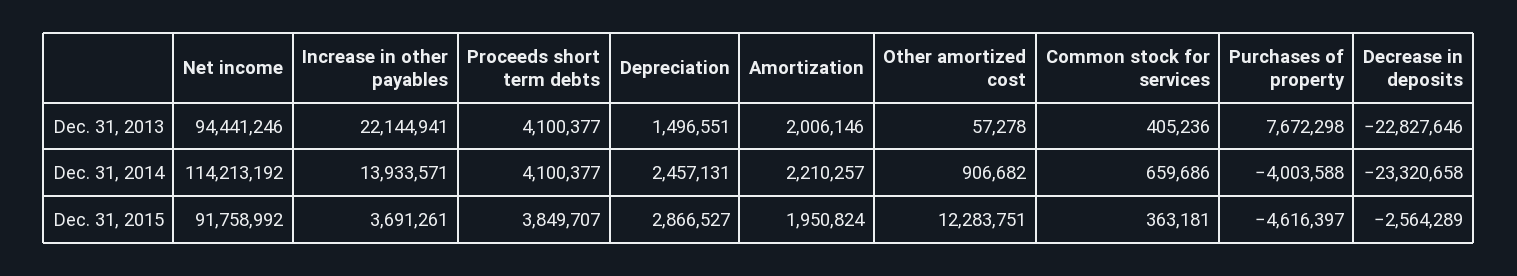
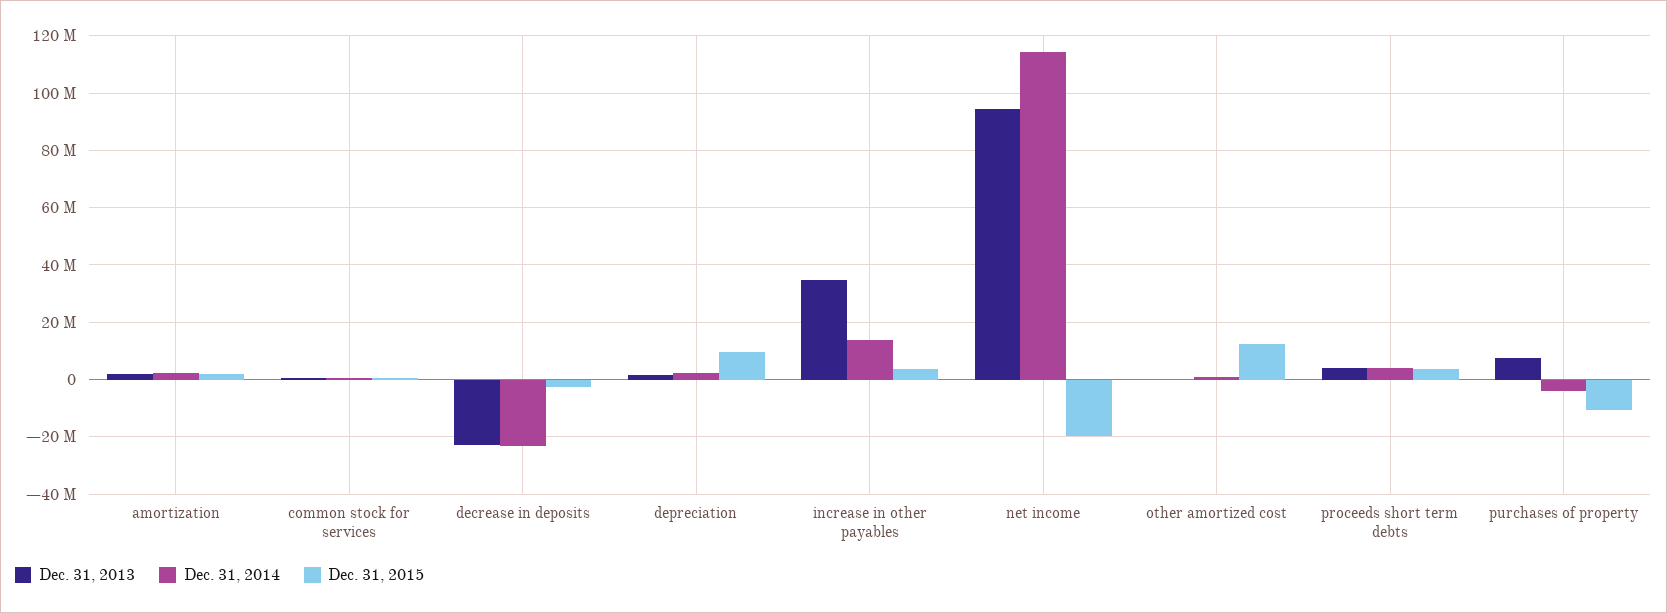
  {
    "Dec. 31, 2013": {
      "Net income": 94441246,
-     "Increase in other payables": 22144941,
+     "Increase in other payables": 35000000,
      "Proceeds short term debts": 4100377,
      "Depreciation": 1496551,
      "Amortization": 2006146,
      "Other amortized cost": 57278,
      "Common stock for services": 405236,
      "Purchases of property": 7672298,
      "Decrease in deposits": -22827646
    },
    "Dec. 31, 2014": {
      "Net income": 114213192,
      "Increase in other payables": 13933571,
      "Proceeds short term debts": 4100377,
      "Depreciation": 2457131,
      "Amortization": 2210257,
      "Other amortized cost": 906682,
      "Common stock for services": 659686,
      "Purchases of property": -4003588,
      "Decrease in deposits": -23320658
    },
    "Dec. 31, 2015": {
-     "Net income": 91758992,
+     "Net income": -20000000,
      "Increase in other payables": 3691261,
      "Proceeds short term debts": 3849707,
-     "Depreciation": 2866527,
+     "Depreciation": 10000000,
      "Amortization": 1950824,
      "Other amortized cost": 12283751,
      "Common stock for services": 363181,
-     "Purchases of property": -4616397,
+     "Purchases of property": -10000000,
      "Decrease in deposits": -2564289
    }
  }

